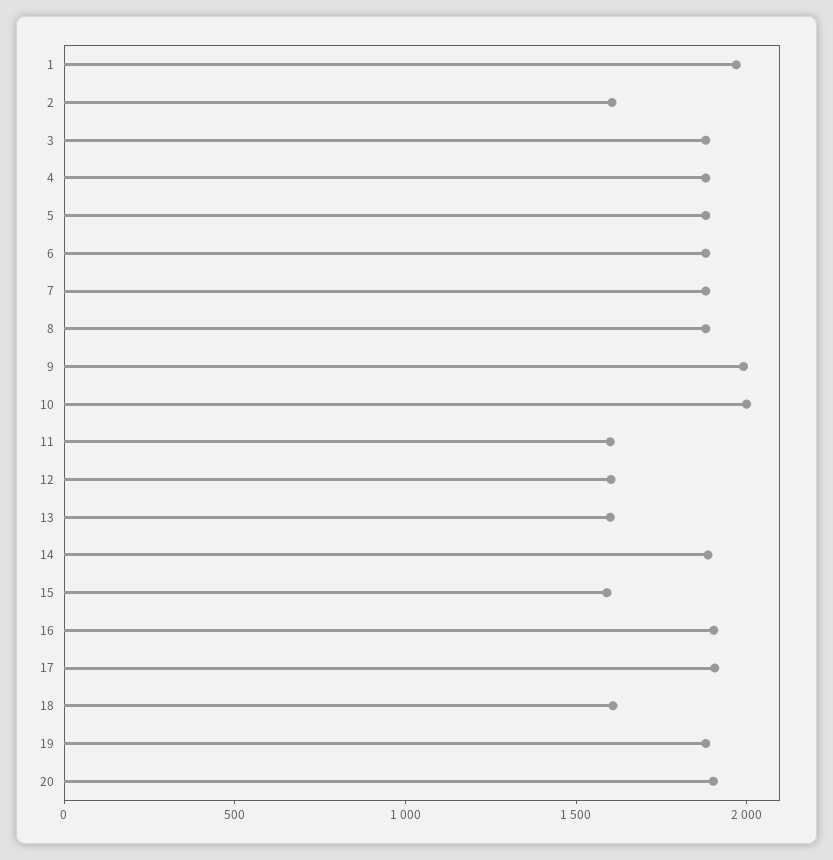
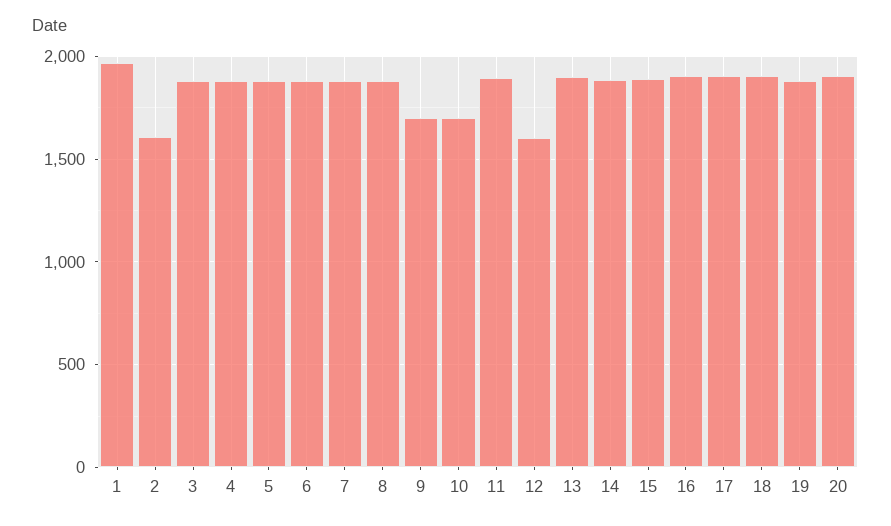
  {
    "1": 1950,
    "2": 1600,
    "3": 1900,
    "4": 1900,
    "5": 1900,
    "6": 1900,
    "7": 1900,
    "8": 1900,
-   "9": 2000,
+   "9": 1700,
-   "10": 2000,
+   "10": 1700,
-   "11": 1600,
+   "11": 1900,
    "12": 1600,
-   "13": 1600,
+   "13": 1900,
    "14": 1900,
-   "15": 1600,
+   "15": 1900,
    "16": 1900,
    "17": 1900,
-   "18": 1600,
+   "18": 1900,
    "19": 1900,
    "20": 1900
  }

